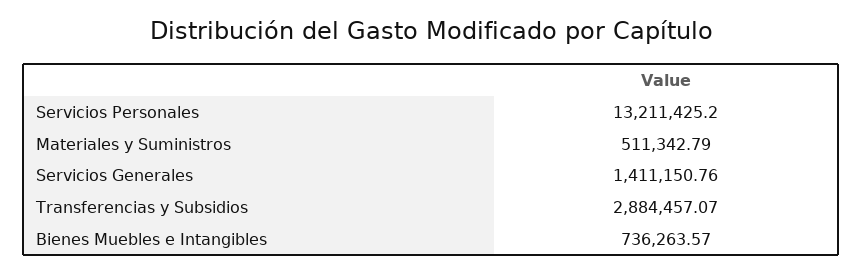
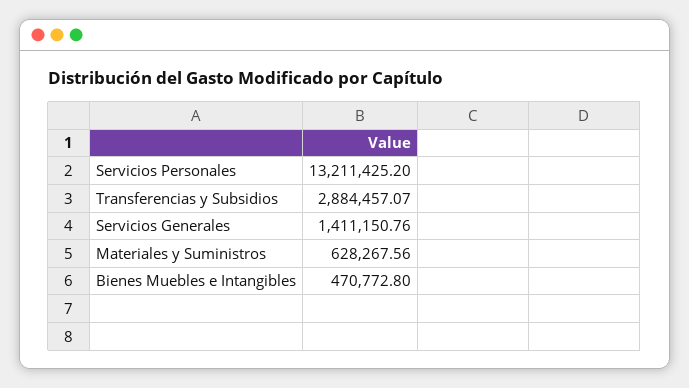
  {
    "Servicios Personales": 13211425.2,
-   "Materiales y Suministros": 511342.79,
+   "Materiales y Suministros": 628267.56,
    "Servicios Generales": 1411150.76,
    "Transferencias y Subsidios": 2884457.07,
-   "Bienes Muebles e Intangibles": 736263.57
+   "Bienes Muebles e Intangibles": 470772.8
  }

